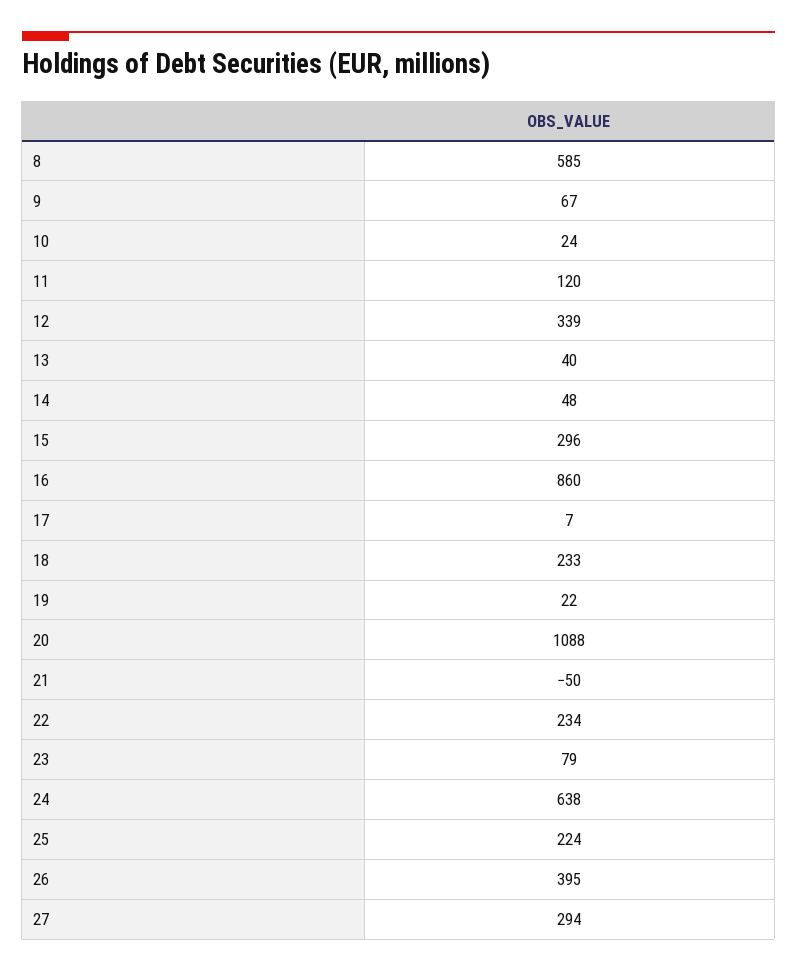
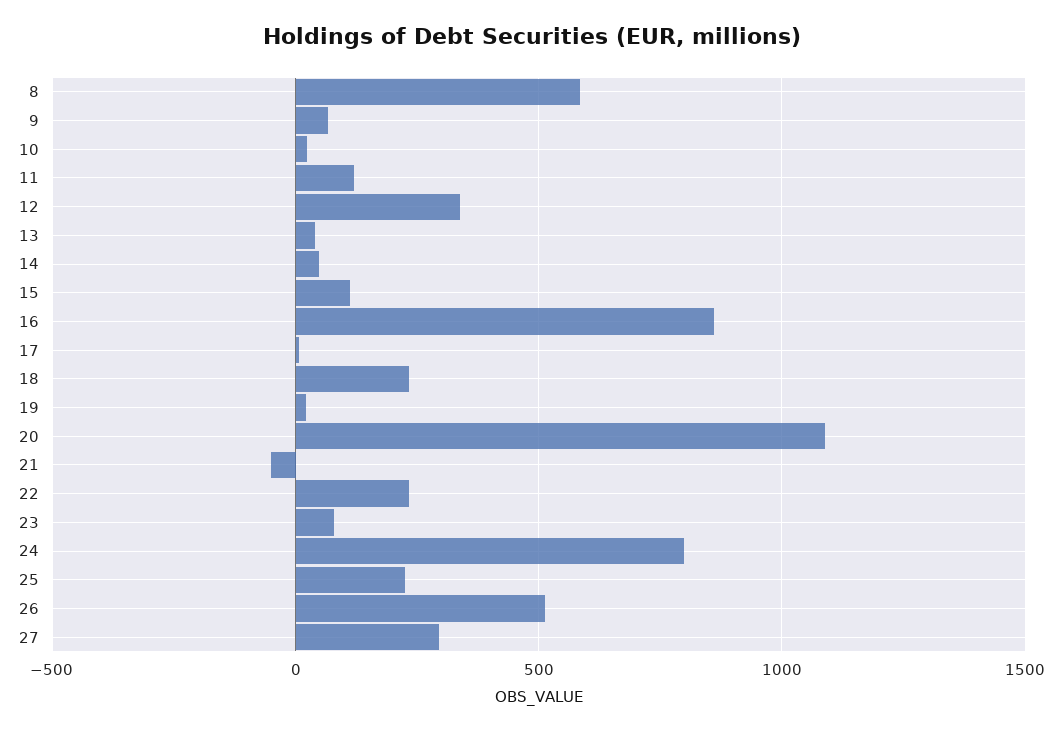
  {
    "8": 585,
    "9": 67,
    "10": 24,
    "11": 120,
    "12": 339,
    "13": 40,
    "14": 48,
-   "15": 296,
+   "15": 100,
    "16": 860,
    "17": 7,
    "18": 233,
    "19": 22,
    "20": 1088,
    "21": -50,
    "22": 234,
    "23": 79,
-   "24": 638,
+   "24": 800,
    "25": 224,
-   "26": 395,
+   "26": 500,
    "27": 294
  }

